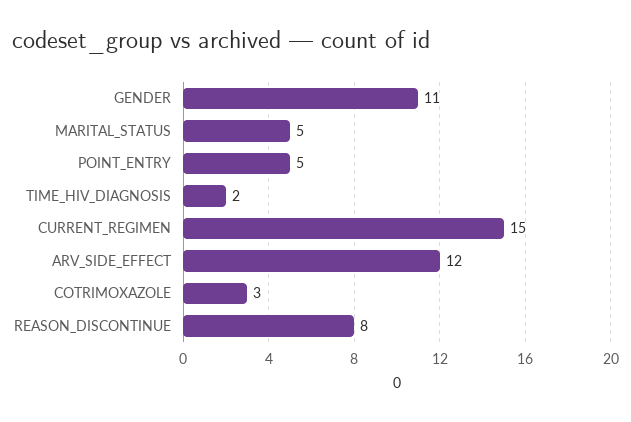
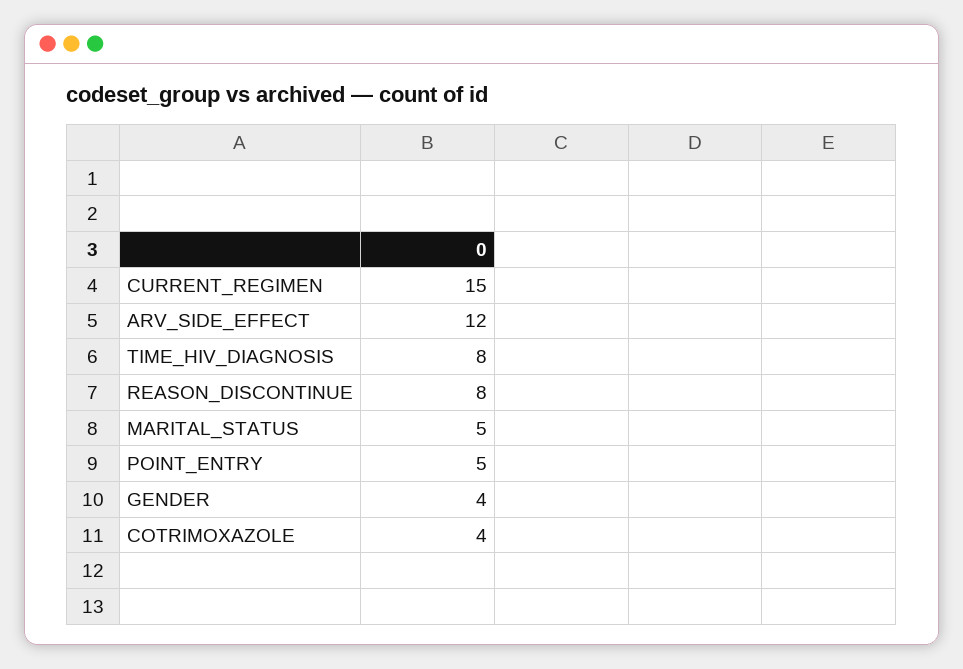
  {
-   "GENDER": 11,
+   "GENDER": 4,
    "MARITAL_STATUS": 5,
    "POINT_ENTRY": 5,
-   "TIME_HIV_DIAGNOSIS": 2,
+   "TIME_HIV_DIAGNOSIS": 8,
    "CURRENT_REGIMEN": 15,
    "ARV_SIDE_EFFECT": 12,
-   "COTRIMOXAZOLE": 3,
+   "COTRIMOXAZOLE": 4,
    "REASON_DISCONTINUE": 8
  }

